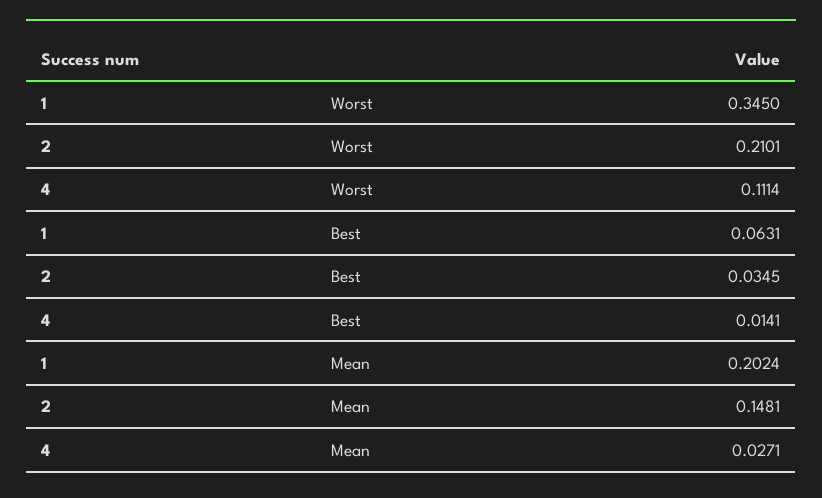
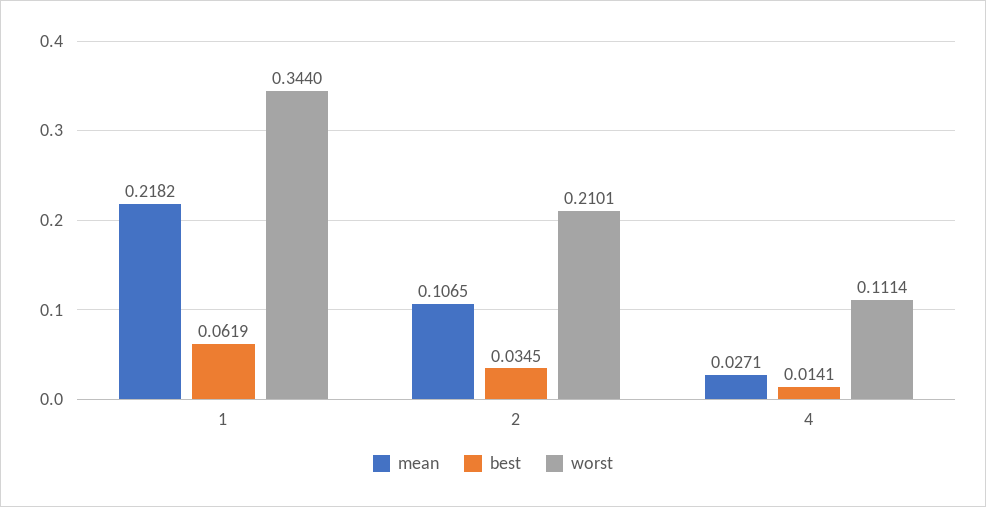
  {
    "Worst": {
-     "1": 0.345,
+     "1": 0.344,
      "2": 0.2101,
      "4": 0.1114
    },
    "Best": {
-     "1": 0.0631,
+     "1": 0.0619,
      "2": 0.0345,
      "4": 0.0141
    },
    "Mean": {
-     "1": 0.2024,
+     "1": 0.2182,
-     "2": 0.1481,
+     "2": 0.1065,
      "4": 0.0271
    }
  }

